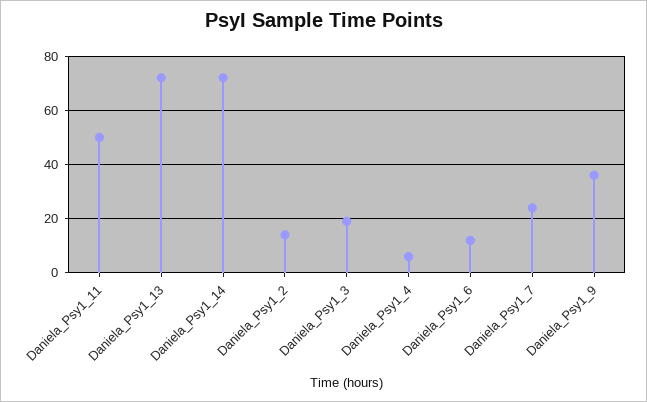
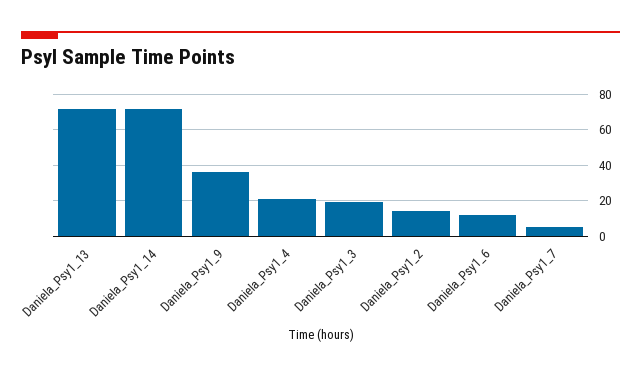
  {
-   "Daniela_Psy1_11": 50,
    "Daniela_Psy1_13": 70,
    "Daniela_Psy1_14": 70,
    "Daniela_Psy1_2": 15,
    "Daniela_Psy1_3": 20,
-   "Daniela_Psy1_4": 5,
+   "Daniela_Psy1_4": 20,
    "Daniela_Psy1_6": 10,
-   "Daniela_Psy1_7": 25,
+   "Daniela_Psy1_7": 5,
    "Daniela_Psy1_9": 35
  }

